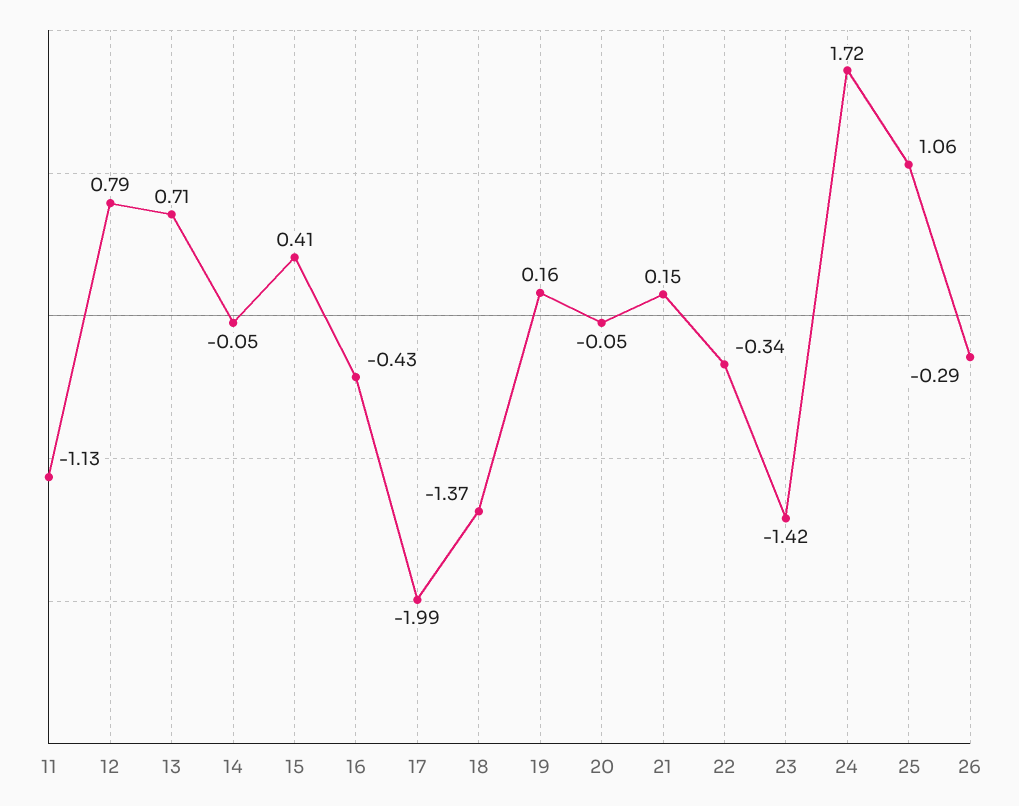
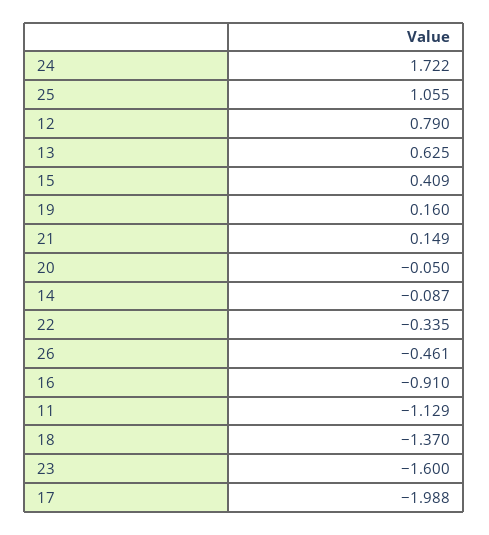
  {
    "11": -1.129,
    "12": 0.79,
-   "13": 0.71,
+   "13": 0.625,
-   "14": -0.05,
+   "14": -0.087,
    "15": 0.409,
-   "16": -0.43,
+   "16": -0.91,
    "17": -1.988,
    "18": -1.37,
    "19": 0.16,
    "20": -0.05,
    "21": 0.149,
    "22": -0.335,
-   "23": -1.42,
+   "23": -1.6,
    "24": 1.722,
    "25": 1.055,
-   "26": -0.29
+   "26": -0.461
  }

